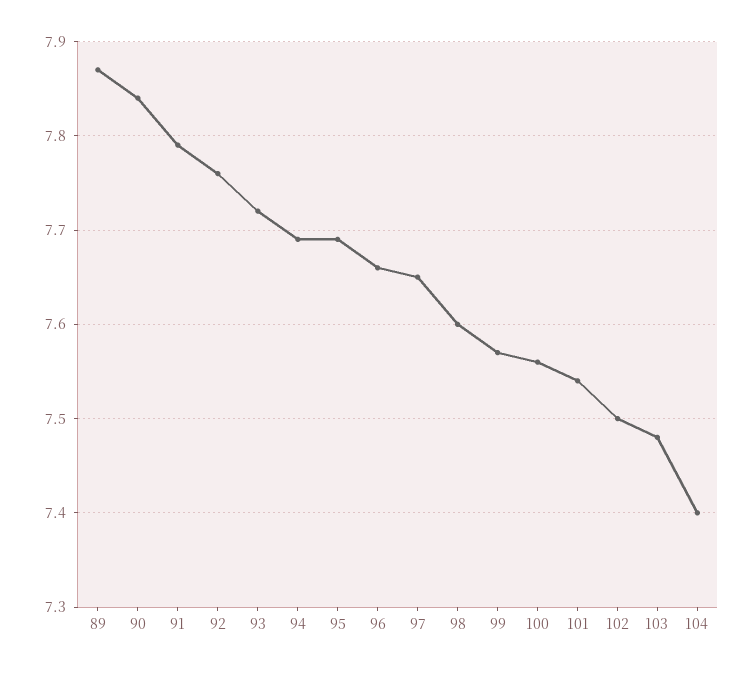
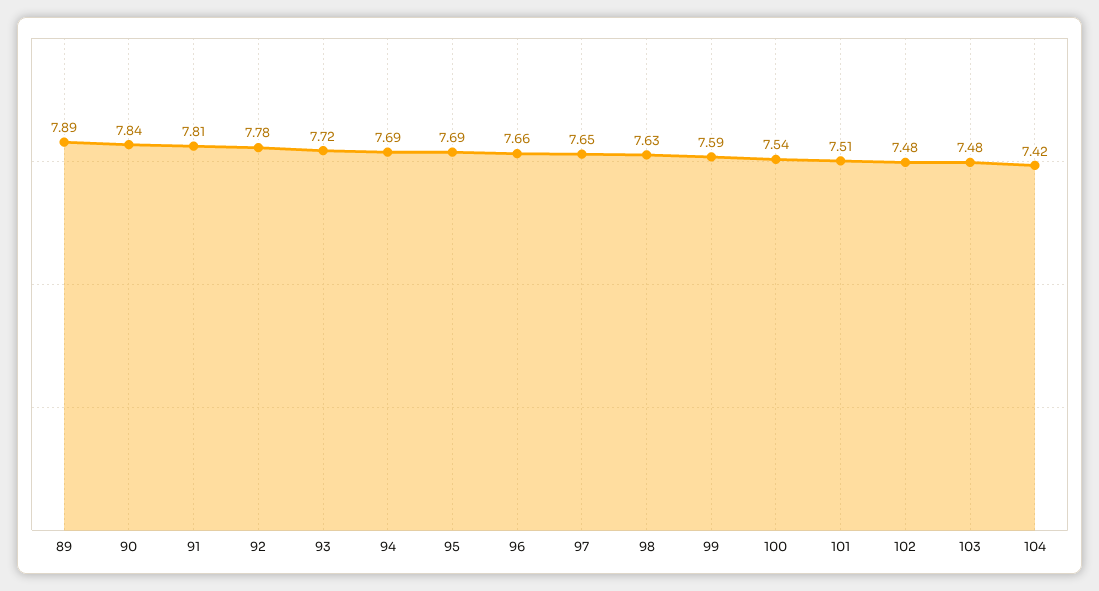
  {
-   "89": 7.87,
+   "89": 7.89,
    "90": 7.84,
-   "91": 7.79,
+   "91": 7.81,
-   "92": 7.76,
+   "92": 7.78,
    "93": 7.72,
    "94": 7.69,
    "95": 7.69,
    "96": 7.66,
    "97": 7.65,
-   "98": 7.6,
+   "98": 7.63,
-   "99": 7.57,
+   "99": 7.59,
-   "100": 7.56,
+   "100": 7.54,
-   "101": 7.54,
+   "101": 7.51,
-   "102": 7.5,
+   "102": 7.48,
    "103": 7.48,
-   "104": 7.4
+   "104": 7.42
  }

